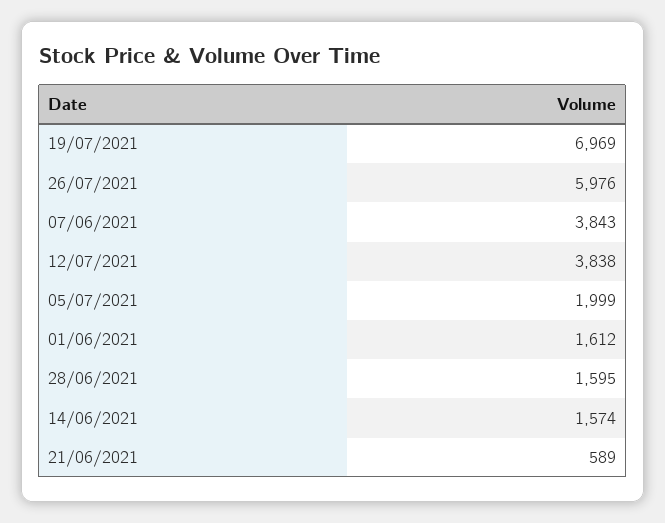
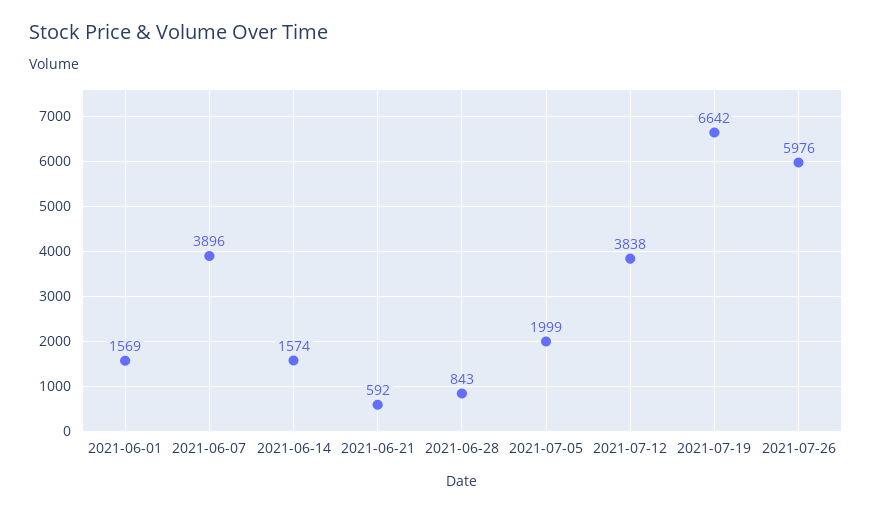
  {
-   "19/07/2021": 6969,
+   "19/07/2021": 6642,
    "26/07/2021": 5976,
-   "07/06/2021": 3843,
+   "07/06/2021": 3896,
    "12/07/2021": 3838,
    "05/07/2021": 1999,
-   "01/06/2021": 1612,
+   "01/06/2021": 1569,
-   "28/06/2021": 1595,
+   "28/06/2021": 843,
    "14/06/2021": 1574,
-   "21/06/2021": 589
+   "21/06/2021": 592
  }

